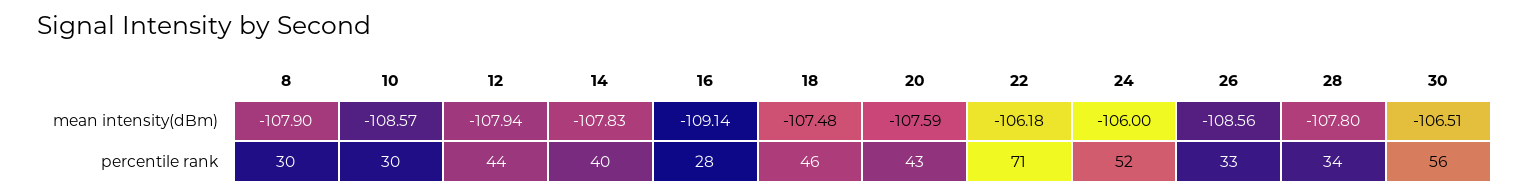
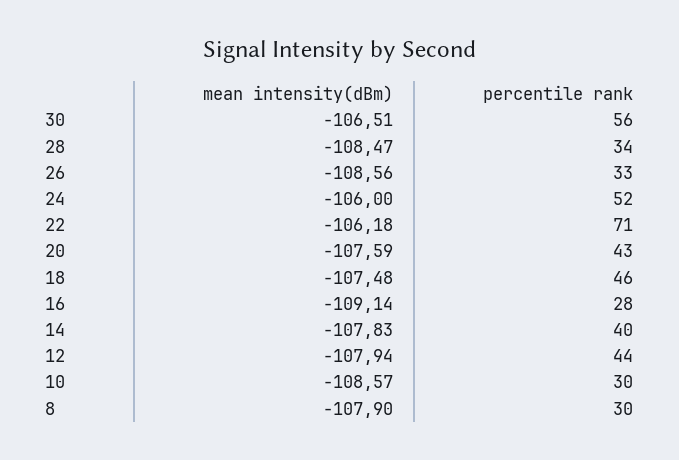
  {
    "8": {
      "mean intensity(dBm)": -107.9,
      "percentile rank": 30
    },
    "10": {
      "mean intensity(dBm)": -108.57,
      "percentile rank": 30
    },
    "12": {
      "mean intensity(dBm)": -107.94,
      "percentile rank": 44
    },
    "14": {
      "mean intensity(dBm)": -107.83,
      "percentile rank": 40
    },
    "16": {
      "mean intensity(dBm)": -109.14,
      "percentile rank": 28
    },
    "18": {
      "mean intensity(dBm)": -107.48,
      "percentile rank": 46
    },
    "20": {
      "mean intensity(dBm)": -107.59,
      "percentile rank": 43
    },
    "22": {
      "mean intensity(dBm)": -106.18,
      "percentile rank": 71
    },
    "24": {
      "mean intensity(dBm)": -106,
      "percentile rank": 52
    },
    "26": {
      "mean intensity(dBm)": -108.56,
      "percentile rank": 33
    },
    "28": {
-     "mean intensity(dBm)": -107.8,
+     "mean intensity(dBm)": -108.47,
      "percentile rank": 34
    },
    "30": {
      "mean intensity(dBm)": -106.51,
      "percentile rank": 56
    }
  }

